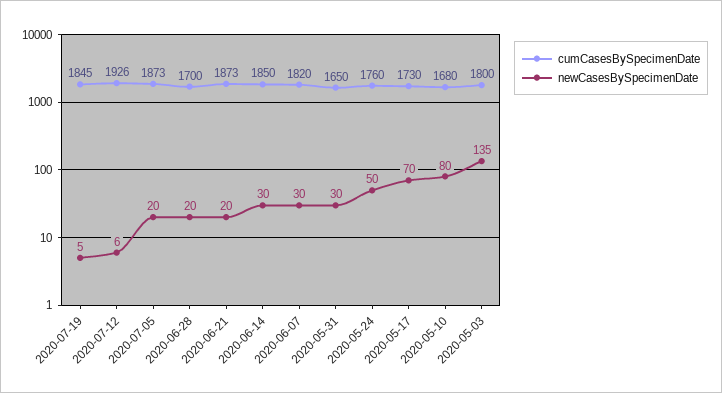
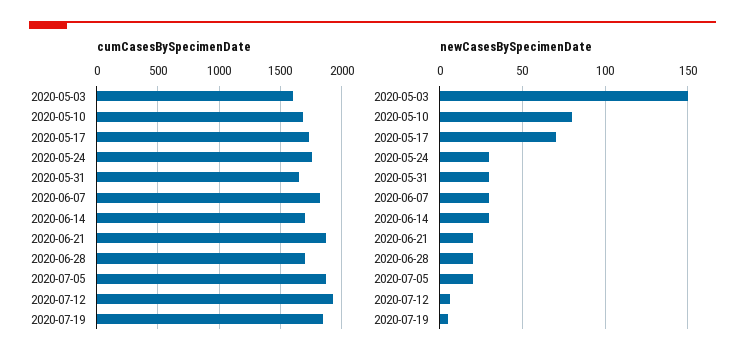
  {
    "cumCasesBySpecimenDate": {
      "2020-07-19": 1845,
      "2020-07-12": 1926,
      "2020-07-05": 1873,
      "2020-06-28": 1700,
      "2020-06-21": 1873,
-     "2020-06-14": 1850,
+     "2020-06-14": 1700,
      "2020-06-07": 1820,
      "2020-05-31": 1650,
      "2020-05-24": 1760,
      "2020-05-17": 1730,
      "2020-05-10": 1680,
-     "2020-05-03": 1800
+     "2020-05-03": 1600
    },
    "newCasesBySpecimenDate": {
      "2020-07-19": 5,
      "2020-07-12": 6,
      "2020-07-05": 20,
      "2020-06-28": 20,
      "2020-06-21": 20,
      "2020-06-14": 30,
      "2020-06-07": 30,
      "2020-05-31": 30,
-     "2020-05-24": 50,
+     "2020-05-24": 30,
      "2020-05-17": 70,
      "2020-05-10": 80,
-     "2020-05-03": 135
+     "2020-05-03": 150
    }
  }

